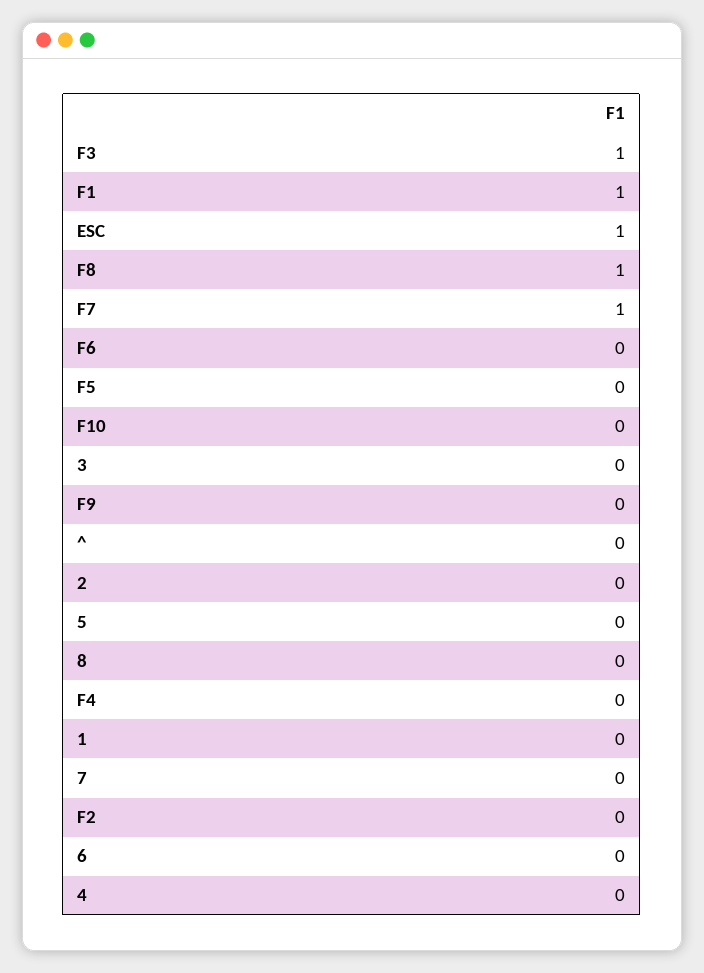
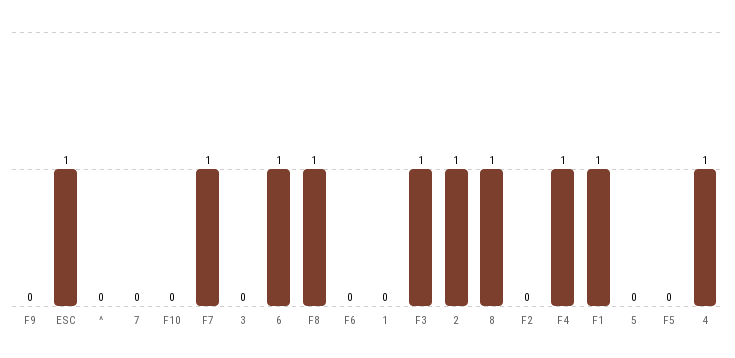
  {
    "F3": 1,
    "F1": 1,
    "ESC": 1,
    "F8": 1,
    "F7": 1,
    "F6": 0,
    "F5": 0,
    "F10": 0,
    "3": 0,
    "F9": 0,
    "^": 0,
-   "2": 0,
+   "2": 1,
    "5": 0,
-   "8": 0,
+   "8": 1,
-   "F4": 0,
+   "F4": 1,
    "1": 0,
    "7": 0,
    "F2": 0,
-   "6": 0,
+   "6": 1,
-   "4": 0
+   "4": 1
  }

